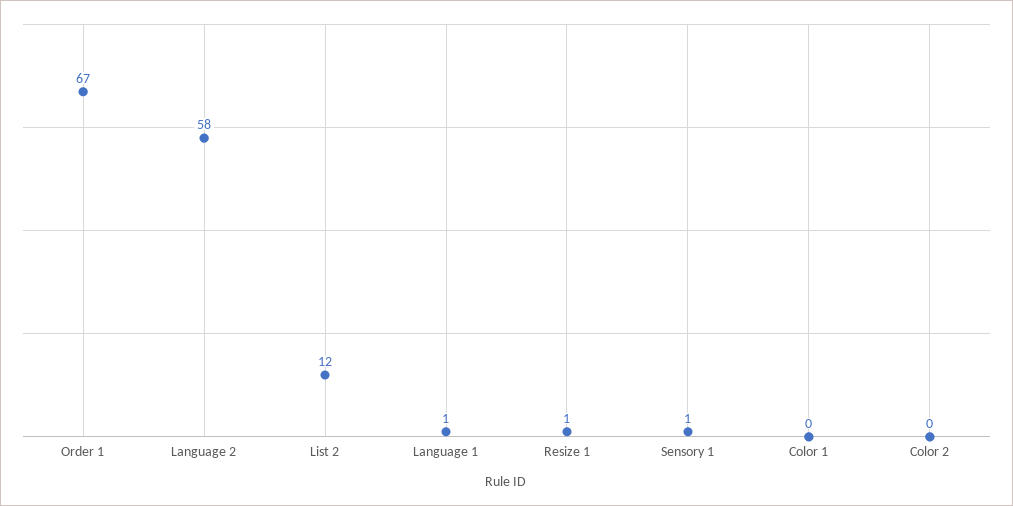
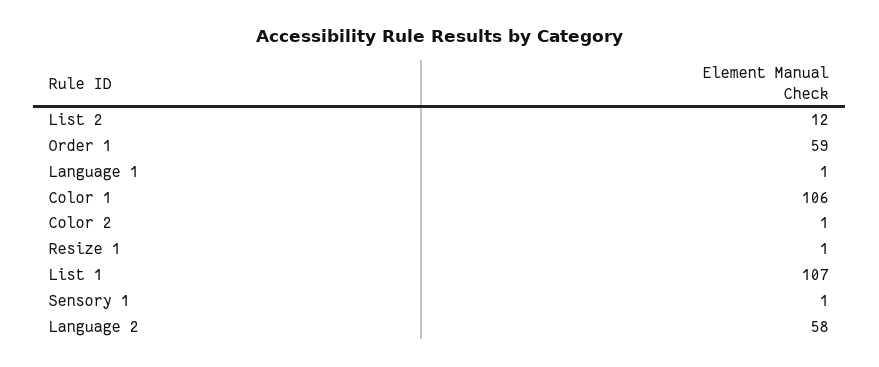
  {
-   "Order 1": 67,
+   "Order 1": 59,
    "Language 2": 58,
    "List 2": 12,
    "Language 1": 1,
    "Resize 1": 1,
    "Sensory 1": 1,
-   "Color 1": 0,
+   "Color 1": 106,
-   "Color 2": 0
+   "Color 2": 1,
+   "List 1": 107
  }

